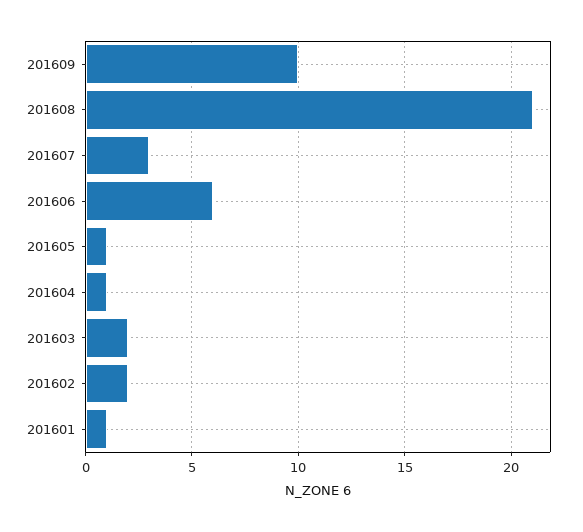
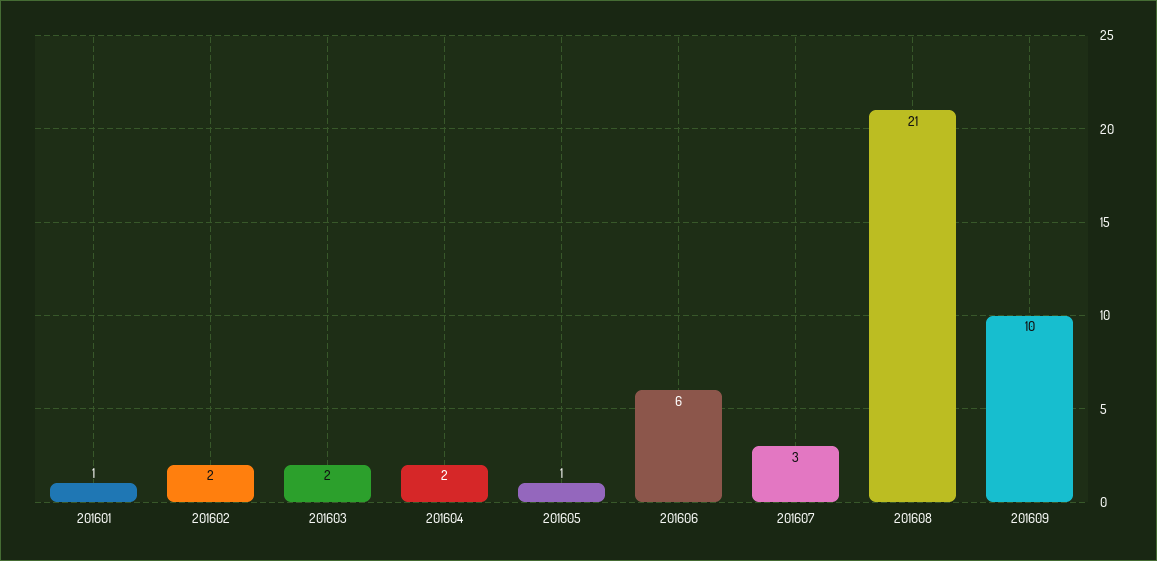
  {
    "201609": 10,
    "201608": 21,
    "201607": 3,
    "201606": 6,
    "201605": 1,
-   "201604": 1,
+   "201604": 2,
    "201603": 2,
    "201602": 2,
    "201601": 1
  }

